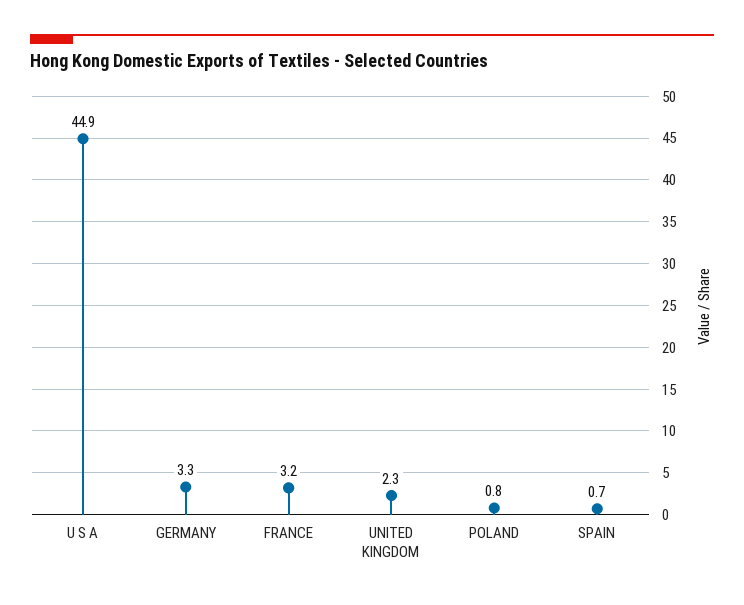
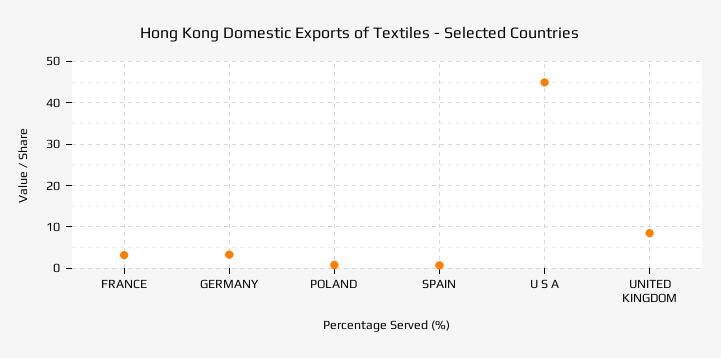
  {
    "U S A": 44.9,
    "GERMANY": 3.3,
    "FRANCE": 3.2,
-   "UNITED KINGDOM": 2.3,
+   "UNITED KINGDOM": 8,
    "POLAND": 0.8,
    "SPAIN": 0.7
  }

